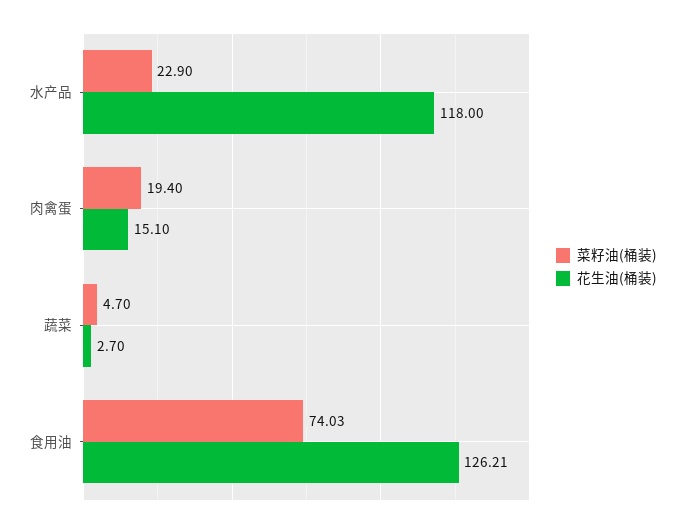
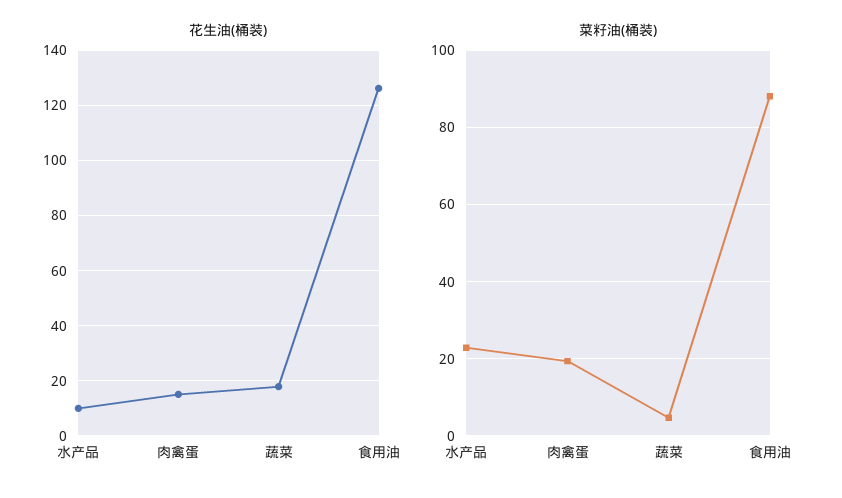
  {
    "菜籽油(桶装)": {
      "水产品": 22.9,
      "肉禽蛋": 19.4,
      "蔬菜": 4.7,
-     "食用油": 74.03
+     "食用油": 88
    },
    "花生油(桶装)": {
-     "水产品": 118,
+     "水产品": 10,
      "肉禽蛋": 15.1,
-     "蔬菜": 2.7,
+     "蔬菜": 17.5,
      "食用油": 126.21
    }
  }

